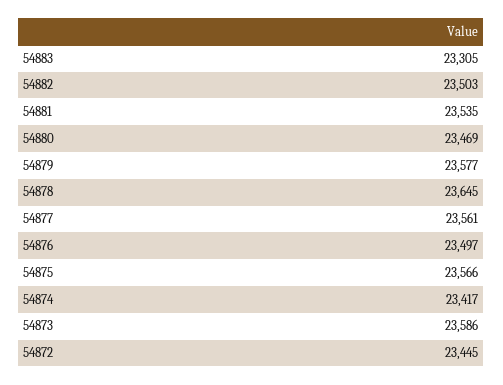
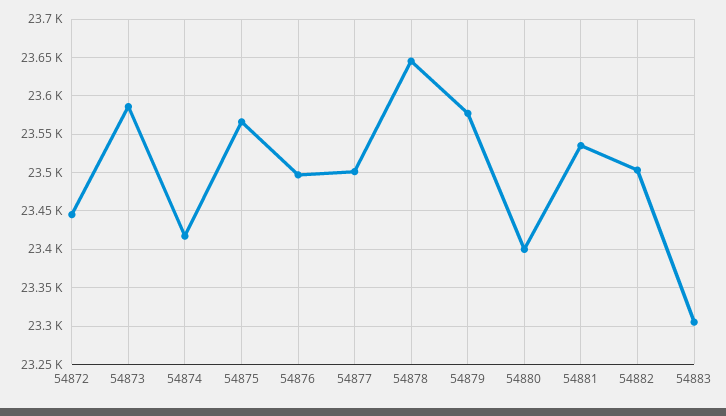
  {
    "54883": 23305,
    "54882": 23503,
    "54881": 23535,
-   "54880": 23469,
+   "54880": 23400,
    "54879": 23577,
    "54878": 23645,
-   "54877": 23561,
+   "54877": 23500,
    "54876": 23497,
    "54875": 23566,
    "54874": 23417,
    "54873": 23586,
    "54872": 23445
  }

